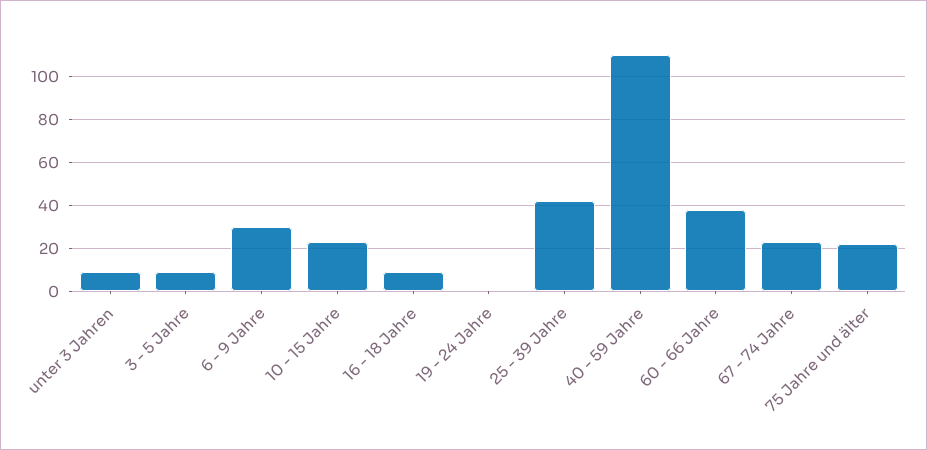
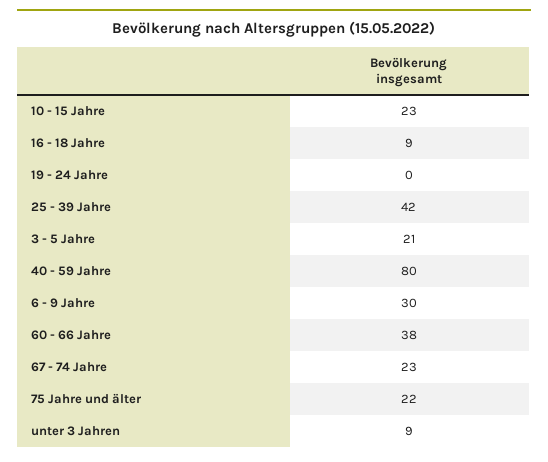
  {
    "unter 3 Jahren": 9,
-   "3 - 5 Jahre": 10,
+   "3 - 5 Jahre": 21,
    "6 - 9 Jahre": 30,
    "10 - 15 Jahre": 23,
    "16 - 18 Jahre": 9,
    "19 - 24 Jahre": 0,
    "25 - 39 Jahre": 42,
-   "40 - 59 Jahre": 110,
+   "40 - 59 Jahre": 80,
    "60 - 66 Jahre": 38,
    "67 - 74 Jahre": 23,
    "75 Jahre und älter": 22
  }

